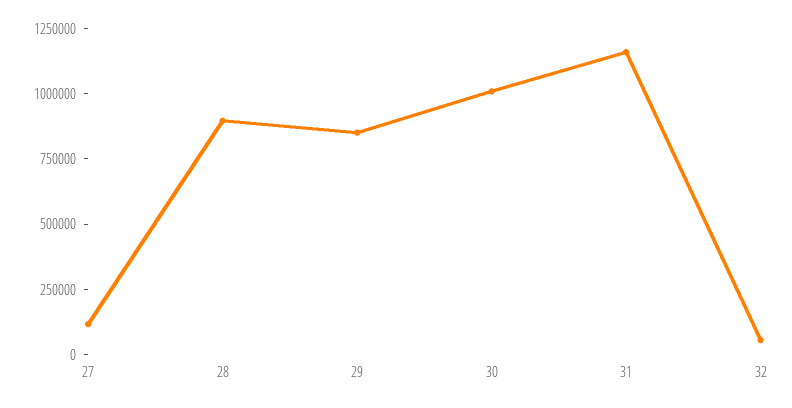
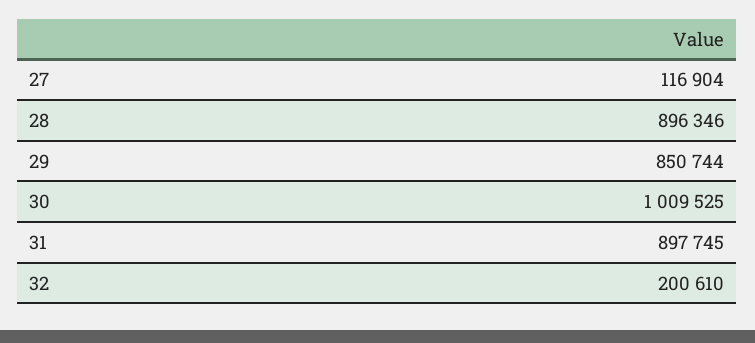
  {
    "27": 116904,
    "28": 896346,
    "29": 850744,
    "30": 1009525,
-   "31": 1150000,
+   "31": 897745,
-   "32": 50000
+   "32": 200610
  }

